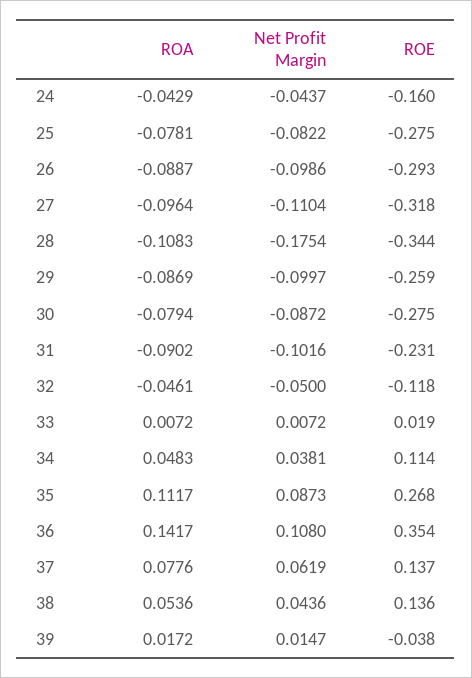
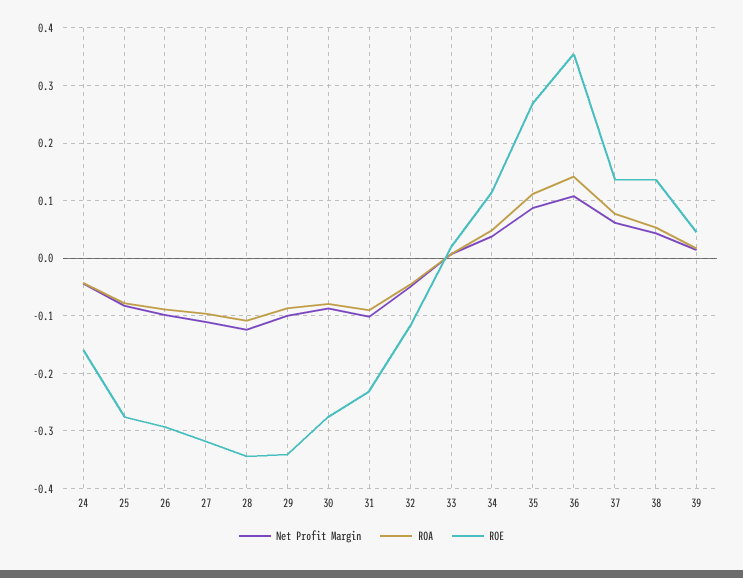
  {
    "ROA": {
      "24": -0.0429,
      "25": -0.0781,
      "26": -0.0887,
      "27": -0.0964,
      "28": -0.1083,
      "29": -0.0869,
      "30": -0.0794,
      "31": -0.0902,
      "32": -0.0461,
      "33": 0.0072,
      "34": 0.0483,
      "35": 0.1117,
      "36": 0.1417,
      "37": 0.0776,
      "38": 0.0536,
      "39": 0.0172
    },
    "Net Profit Margin": {
      "24": -0.0437,
      "25": -0.0822,
      "26": -0.0986,
      "27": -0.1104,
-     "28": -0.1754,
+     "28": -0.12,
      "29": -0.0997,
      "30": -0.0872,
      "31": -0.1016,
      "32": -0.05,
      "33": 0.0072,
      "34": 0.0381,
      "35": 0.0873,
      "36": 0.108,
      "37": 0.0619,
      "38": 0.0436,
      "39": 0.0147
    },
    "ROE": {
      "24": -0.16,
      "25": -0.275,
      "26": -0.293,
      "27": -0.318,
      "28": -0.344,
-     "29": -0.259,
+     "29": -0.34,
      "30": -0.275,
      "31": -0.231,
      "32": -0.118,
      "33": 0.019,
      "34": 0.114,
      "35": 0.268,
      "36": 0.354,
      "37": 0.137,
      "38": 0.136,
-     "39": -0.038
+     "39": 0.04
    }
  }

